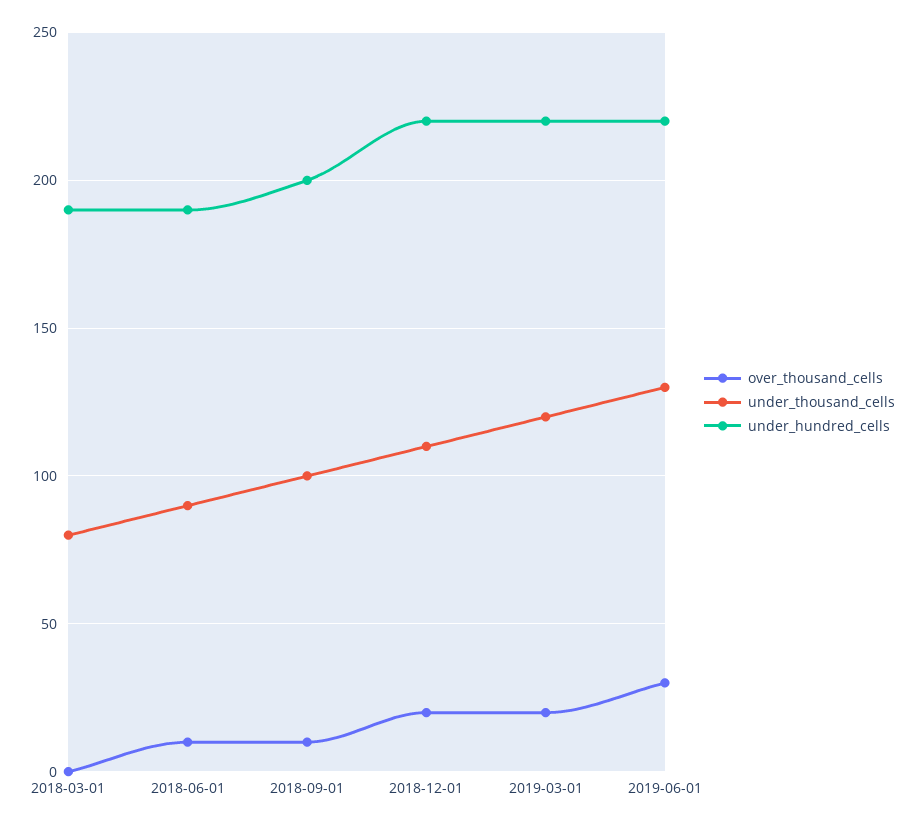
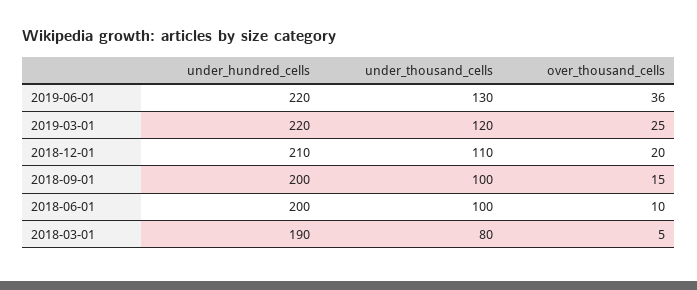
  {
    "over_thousand_cells": {
-     "2018-03-01": 0,
+     "2018-03-01": 5,
      "2018-06-01": 10,
-     "2018-09-01": 10,
+     "2018-09-01": 15,
      "2018-12-01": 20,
-     "2019-03-01": 20,
+     "2019-03-01": 25,
-     "2019-06-01": 30
+     "2019-06-01": 36
    },
    "under_thousand_cells": {
      "2018-03-01": 80,
-     "2018-06-01": 90,
+     "2018-06-01": 100,
      "2018-09-01": 100,
      "2018-12-01": 110,
      "2019-03-01": 120,
      "2019-06-01": 130
    },
    "under_hundred_cells": {
      "2018-03-01": 190,
-     "2018-06-01": 190,
+     "2018-06-01": 200,
      "2018-09-01": 200,
-     "2018-12-01": 220,
+     "2018-12-01": 210,
      "2019-03-01": 220,
      "2019-06-01": 220
    }
  }

